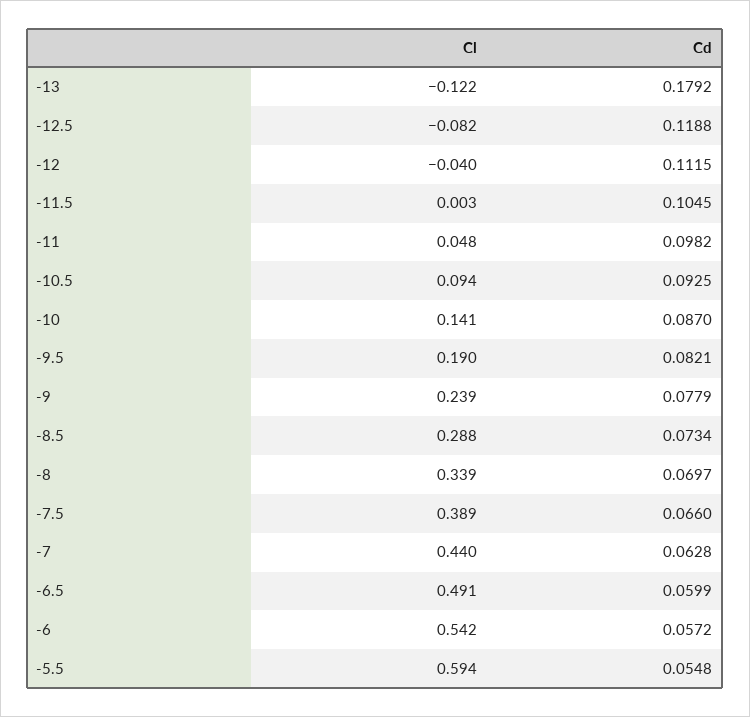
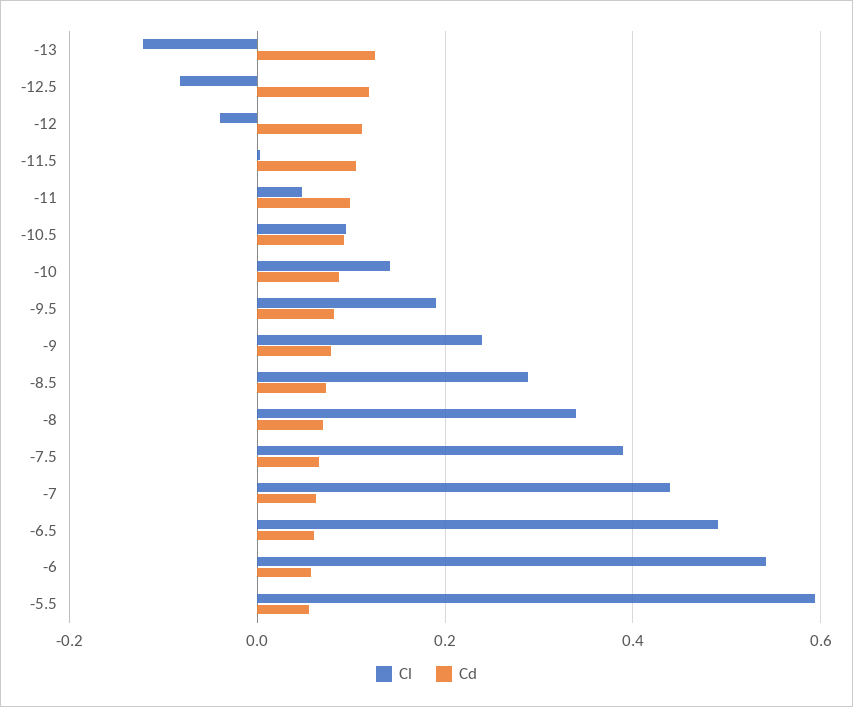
  {
    "Cl": {
      "-13": -0.122,
      "-12.5": -0.082,
      "-12": -0.04,
      "-11.5": 0.003,
      "-11": 0.048,
      "-10.5": 0.094,
      "-10": 0.141,
      "-9.5": 0.19,
      "-9": 0.239,
      "-8.5": 0.288,
      "-8": 0.339,
      "-7.5": 0.389,
      "-7": 0.44,
      "-6.5": 0.491,
      "-6": 0.542,
      "-5.5": 0.594
    },
    "Cd": {
-     "-13": 0.1792,
+     "-13": 0.12,
      "-12.5": 0.1188,
      "-12": 0.1115,
      "-11.5": 0.1045,
      "-11": 0.0982,
      "-10.5": 0.0925,
      "-10": 0.087,
      "-9.5": 0.0821,
      "-9": 0.0779,
      "-8.5": 0.0734,
      "-8": 0.0697,
      "-7.5": 0.066,
      "-7": 0.0628,
      "-6.5": 0.0599,
      "-6": 0.0572,
      "-5.5": 0.0548
    }
  }

